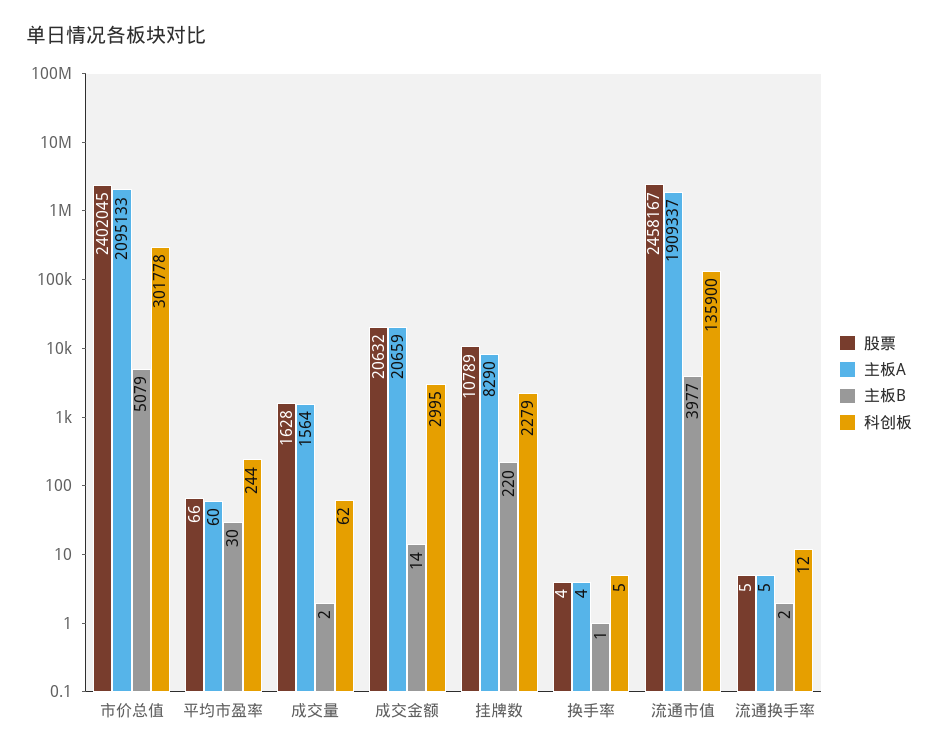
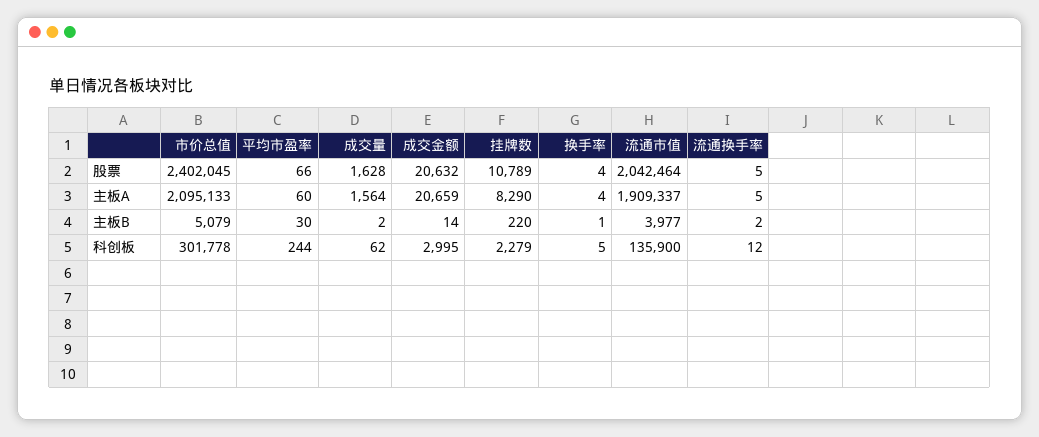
  {
    "股票": {
      "市价总值": 2402045,
      "平均市盈率": 66,
      "成交量": 1628,
      "成交金额": 20632,
      "挂牌数": 10789,
      "换手率": 4,
-     "流通市值": 2458167,
+     "流通市值": 2042464,
      "流通换手率": 5
    },
    "主板A": {
      "市价总值": 2095133,
      "平均市盈率": 60,
      "成交量": 1564,
      "成交金额": 20659,
      "挂牌数": 8290,
      "换手率": 4,
      "流通市值": 1909337,
      "流通换手率": 5
    },
    "主板B": {
      "市价总值": 5079,
      "平均市盈率": 30,
      "成交量": 2,
      "成交金额": 14,
      "挂牌数": 220,
      "换手率": 1,
      "流通市值": 3977,
      "流通换手率": 2
    },
    "科创板": {
      "市价总值": 301778,
      "平均市盈率": 244,
      "成交量": 62,
      "成交金额": 2995,
      "挂牌数": 2279,
      "换手率": 5,
      "流通市值": 135900,
      "流通换手率": 12
    }
  }

